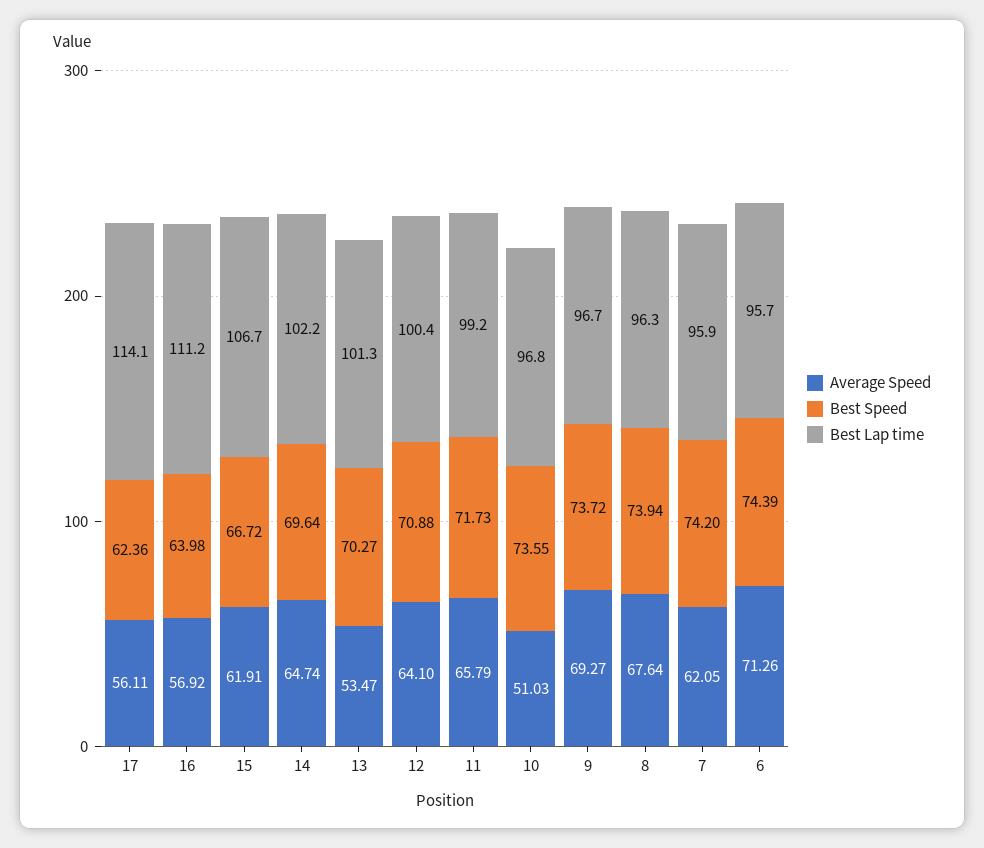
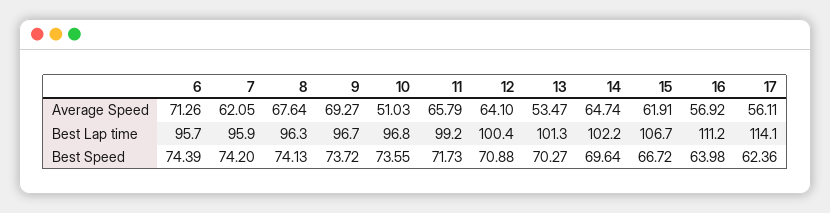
  {
    "Average Speed": {
      "17": 56.11,
      "16": 56.92,
      "15": 61.91,
      "14": 64.74,
      "13": 53.47,
      "12": 64.1,
      "11": 65.79,
      "10": 51.03,
      "9": 69.27,
      "8": 67.64,
      "7": 62.05,
      "6": 71.26
    },
    "Best Speed": {
      "17": 62.36,
      "16": 63.98,
      "15": 66.72,
      "14": 69.64,
      "13": 70.27,
      "12": 70.88,
      "11": 71.73,
      "10": 73.55,
      "9": 73.72,
-     "8": 73.94,
+     "8": 74.13,
      "7": 74.2,
      "6": 74.39
    },
    "Best Lap time": {
      "17": 114.1,
      "16": 111.2,
      "15": 106.7,
      "14": 102.2,
      "13": 101.3,
      "12": 100.4,
      "11": 99.2,
      "10": 96.8,
      "9": 96.7,
      "8": 96.3,
      "7": 95.9,
      "6": 95.7
    }
  }

